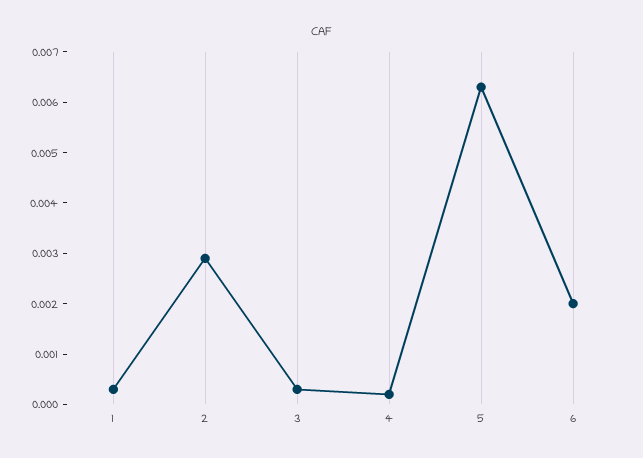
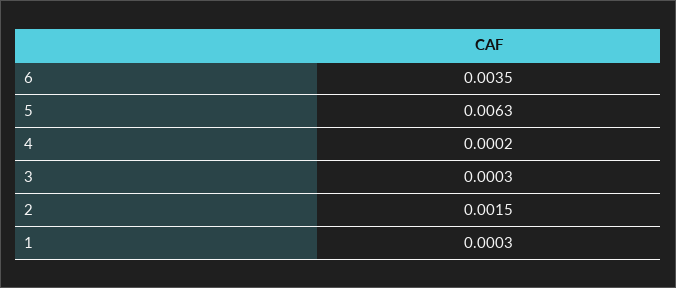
  {
    "1": 0.0003,
-   "2": 0.003,
+   "2": 0.0015,
    "3": 0.0003,
    "4": 0.0002,
    "5": 0.0063,
-   "6": 0.002
+   "6": 0.0035
  }

